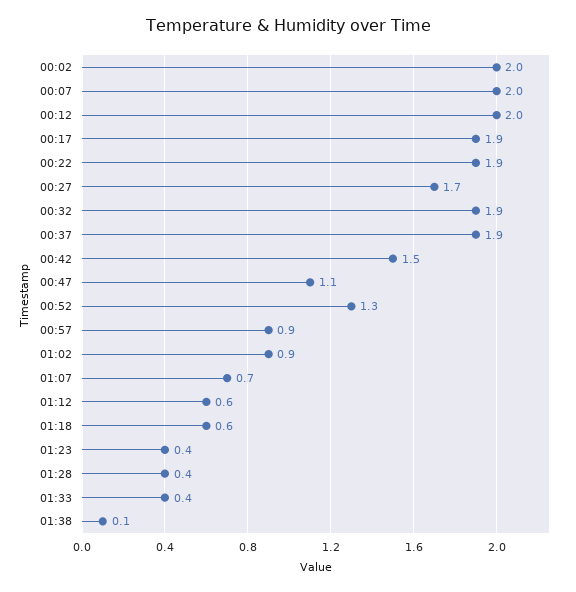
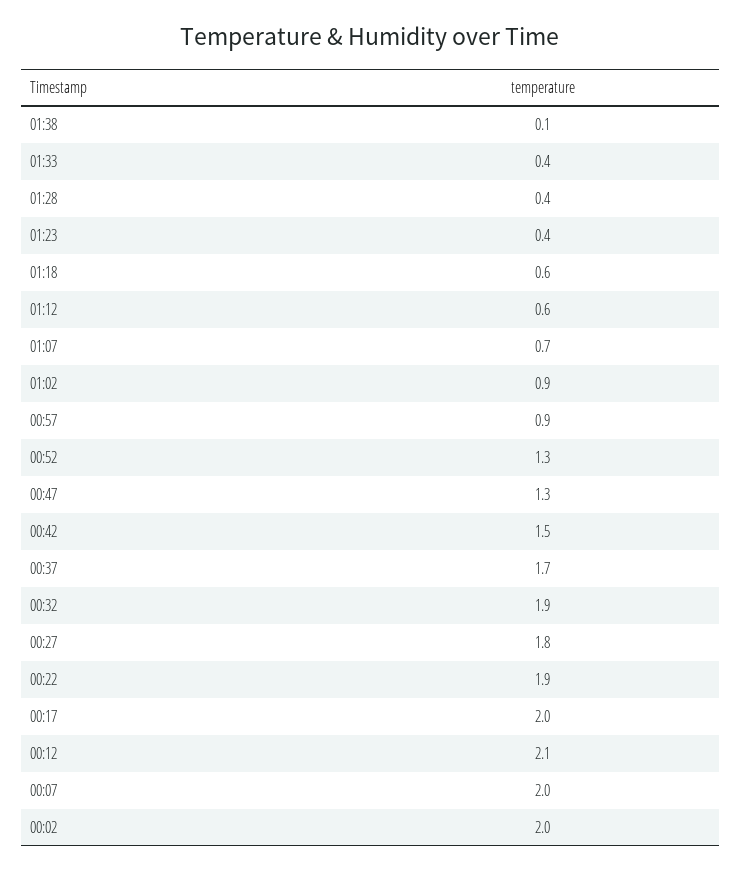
  {
    "00:02": 2,
    "00:07": 2,
-   "00:12": 2,
+   "00:12": 2.1,
-   "00:17": 1.9,
+   "00:17": 2,
    "00:22": 1.9,
-   "00:27": 1.7,
+   "00:27": 1.8,
    "00:32": 1.9,
-   "00:37": 1.9,
+   "00:37": 1.7,
    "00:42": 1.5,
-   "00:47": 1.1,
+   "00:47": 1.3,
    "00:52": 1.3,
    "00:57": 0.9,
    "01:02": 0.9,
    "01:07": 0.7,
    "01:12": 0.6,
    "01:18": 0.6,
    "01:23": 0.4,
    "01:28": 0.4,
    "01:33": 0.4,
    "01:38": 0.1
  }

